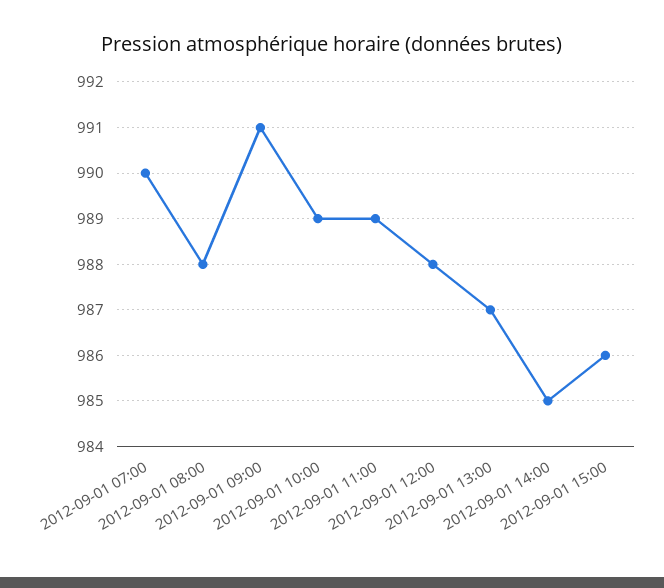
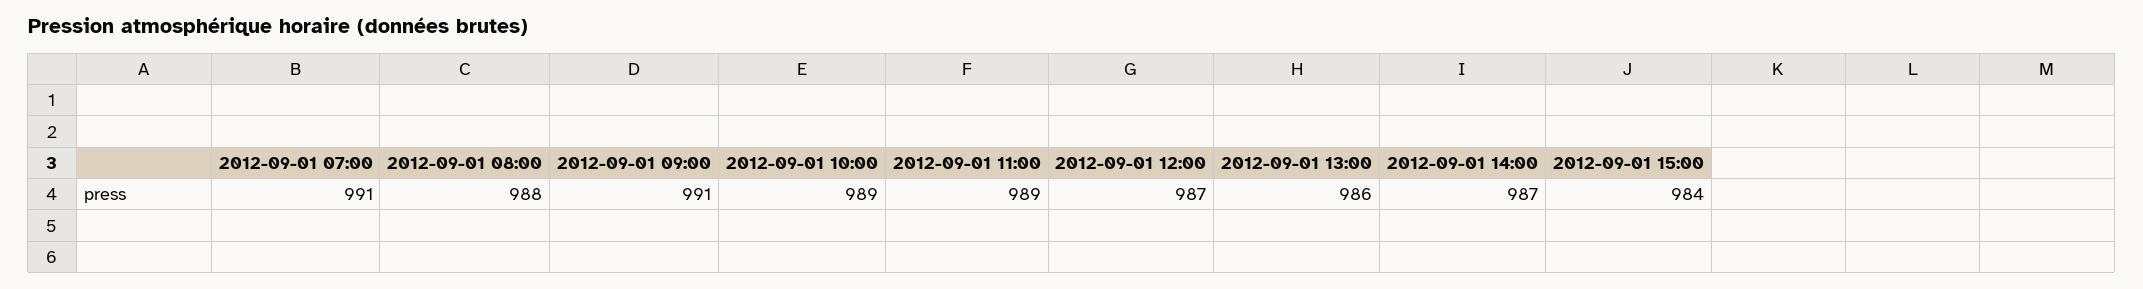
  {
-   "2012-09-01 07:00": 990,
+   "2012-09-01 07:00": 991,
    "2012-09-01 08:00": 988,
    "2012-09-01 09:00": 991,
    "2012-09-01 10:00": 989,
    "2012-09-01 11:00": 989,
-   "2012-09-01 12:00": 988,
+   "2012-09-01 12:00": 987,
-   "2012-09-01 13:00": 987,
+   "2012-09-01 13:00": 986,
-   "2012-09-01 14:00": 985,
+   "2012-09-01 14:00": 987,
-   "2012-09-01 15:00": 986
+   "2012-09-01 15:00": 984
  }

